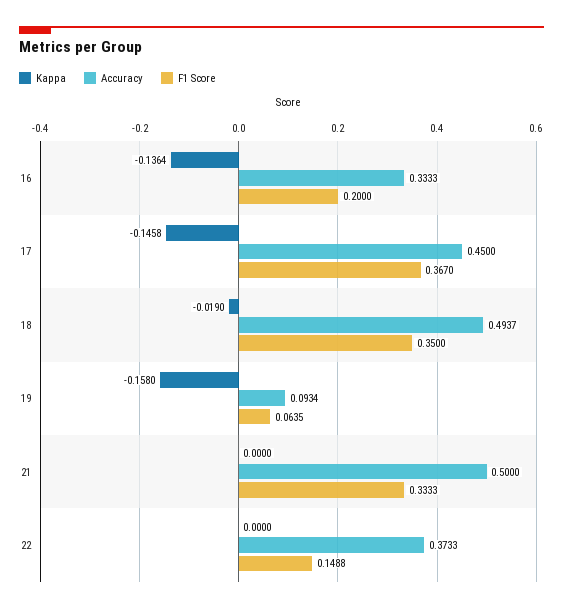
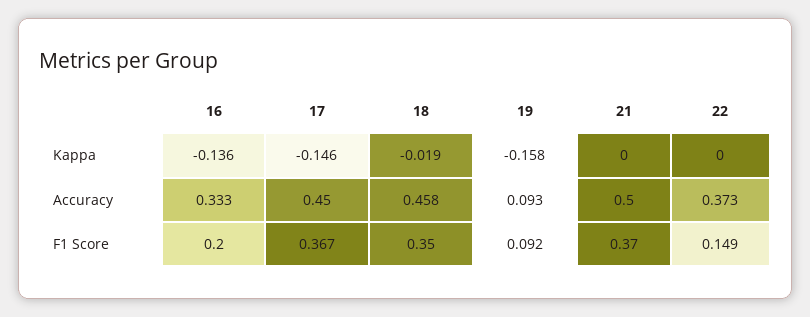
  {
    "Kappa": {
      "16": -0.1364,
      "17": -0.1458,
      "18": -0.019,
      "19": -0.158,
      "21": 0,
      "22": 0
    },
    "Accuracy": {
      "16": 0.3333,
      "17": 0.45,
-     "18": 0.4937,
+     "18": 0.458,
      "19": 0.0934,
      "21": 0.5,
      "22": 0.3733
    },
    "F1 Score": {
      "16": 0.2,
      "17": 0.367,
      "18": 0.35,
-     "19": 0.0635,
+     "19": 0.092,
-     "21": 0.3333,
+     "21": 0.37,
      "22": 0.1488
    }
  }

